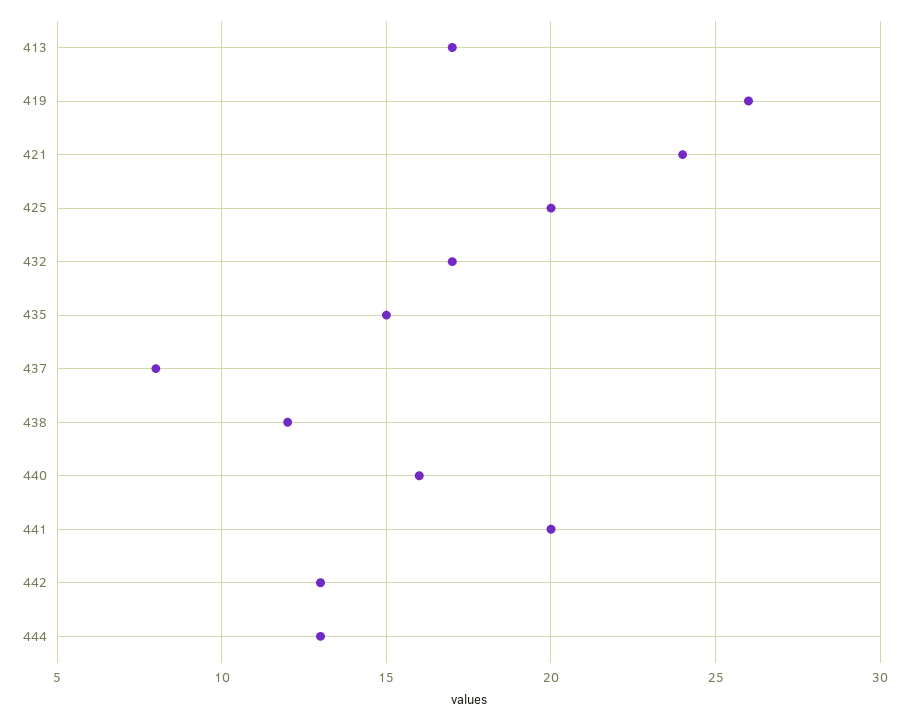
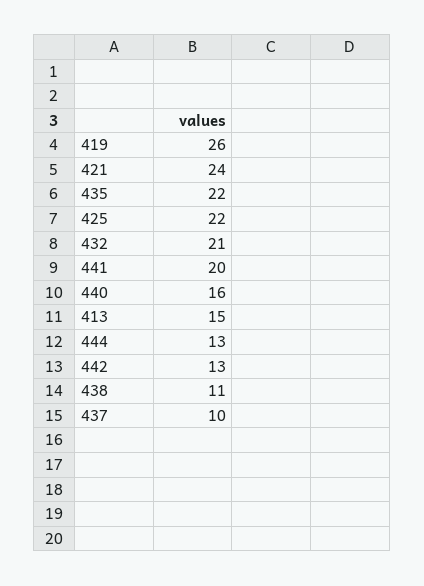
  {
-   "413": 17,
+   "413": 15,
    "419": 26,
    "421": 24,
-   "425": 20,
+   "425": 22,
-   "432": 17,
+   "432": 21,
-   "435": 15,
+   "435": 22,
-   "437": 8,
+   "437": 10,
-   "438": 12,
+   "438": 11,
    "440": 16,
    "441": 20,
    "442": 13,
    "444": 13
  }

